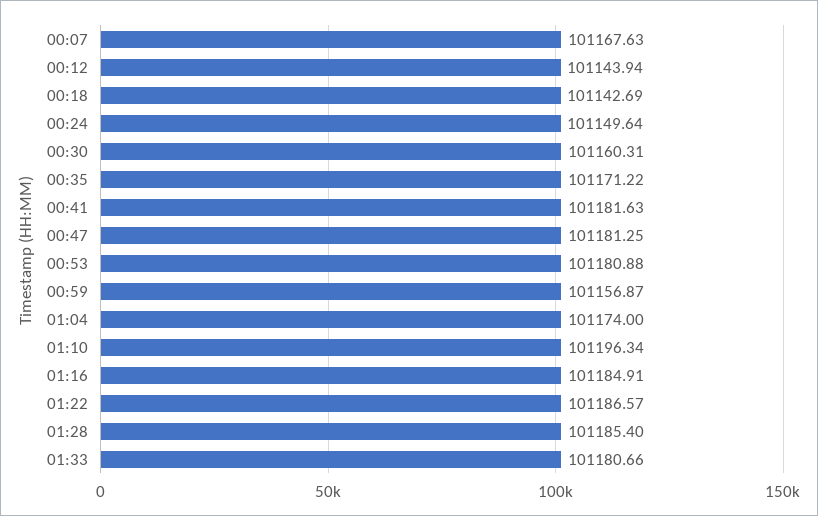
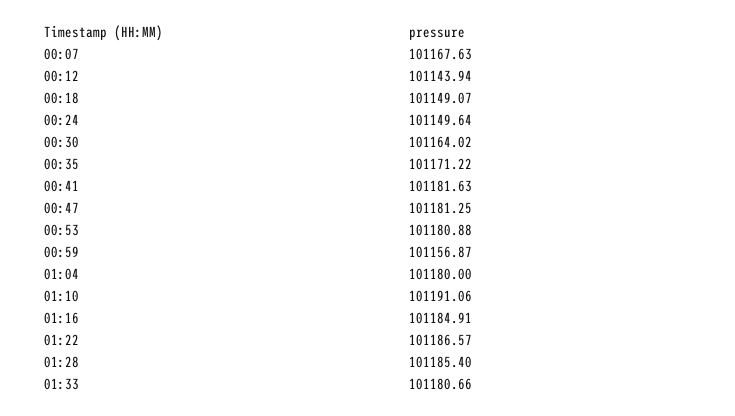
  {
    "00:07": 101167.63,
    "00:12": 101143.94,
-   "00:18": 101142.69,
+   "00:18": 101149.07,
    "00:24": 101149.64,
-   "00:30": 101160.31,
+   "00:30": 101164.02,
    "00:35": 101171.22,
    "00:41": 101181.63,
    "00:47": 101181.25,
    "00:53": 101180.88,
    "00:59": 101156.87,
-   "01:04": 101174,
+   "01:04": 101180,
-   "01:10": 101196.34,
+   "01:10": 101191.06,
    "01:16": 101184.91,
    "01:22": 101186.57,
    "01:28": 101185.4,
    "01:33": 101180.66
  }

